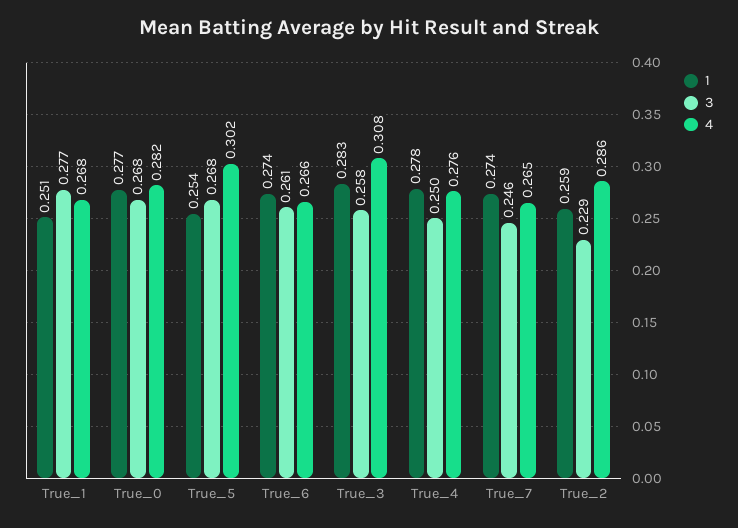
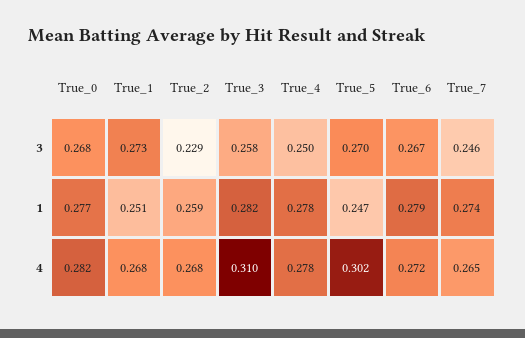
  {
    "1": {
      "True_1": 0.251,
      "True_0": 0.277,
-     "True_5": 0.254,
+     "True_5": 0.247,
-     "True_6": 0.274,
+     "True_6": 0.279,
-     "True_3": 0.283,
+     "True_3": 0.282,
      "True_4": 0.278,
      "True_7": 0.274,
      "True_2": 0.259
    },
    "3": {
-     "True_1": 0.277,
+     "True_1": 0.273,
      "True_0": 0.268,
-     "True_5": 0.268,
+     "True_5": 0.27,
-     "True_6": 0.261,
+     "True_6": 0.267,
      "True_3": 0.258,
      "True_4": 0.25,
      "True_7": 0.246,
      "True_2": 0.229
    },
    "4": {
      "True_1": 0.268,
      "True_0": 0.282,
      "True_5": 0.302,
-     "True_6": 0.266,
+     "True_6": 0.272,
-     "True_3": 0.308,
+     "True_3": 0.31,
-     "True_4": 0.276,
+     "True_4": 0.278,
      "True_7": 0.265,
-     "True_2": 0.286
+     "True_2": 0.268
    }
  }

